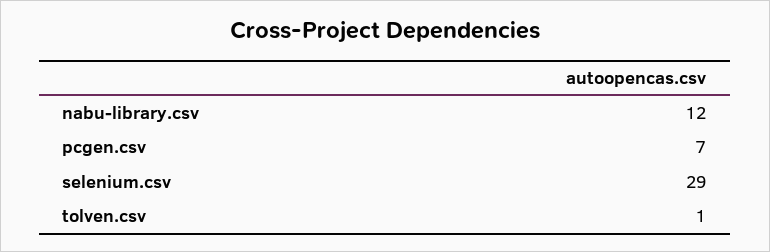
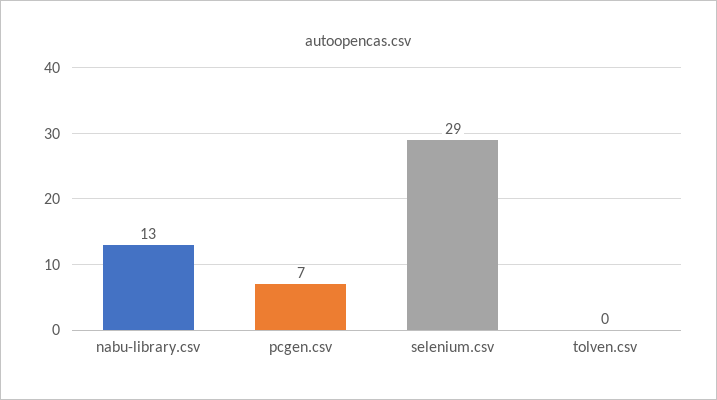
  {
-   "nabu-library.csv": 12,
+   "nabu-library.csv": 13,
    "pcgen.csv": 7,
    "selenium.csv": 29,
-   "tolven.csv": 1
+   "tolven.csv": 0
  }

